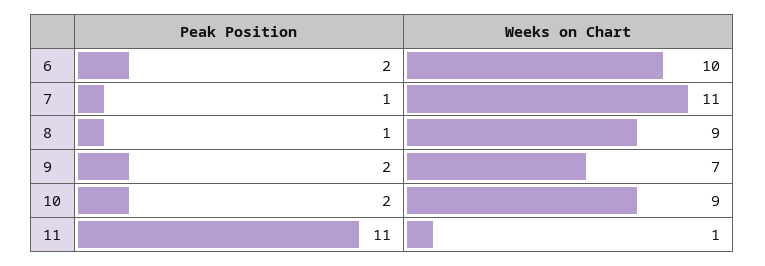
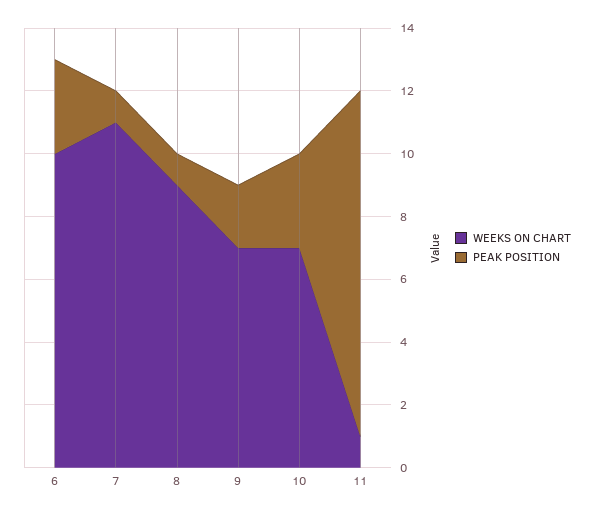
  {
    "Peak Position": {
-     "6": 2,
+     "6": 3,
      "7": 1,
      "8": 1,
      "9": 2,
-     "10": 2,
+     "10": 3,
      "11": 11
    },
    "Weeks on Chart": {
      "6": 10,
      "7": 11,
      "8": 9,
      "9": 7,
-     "10": 9,
+     "10": 7,
      "11": 1
    }
  }

